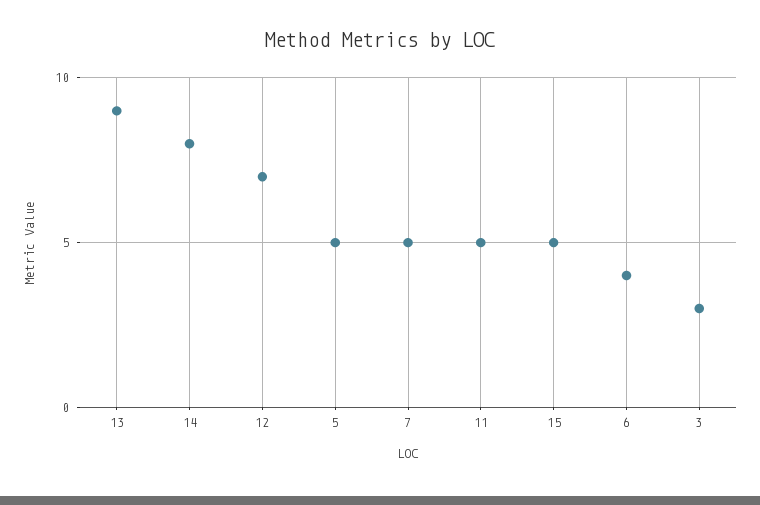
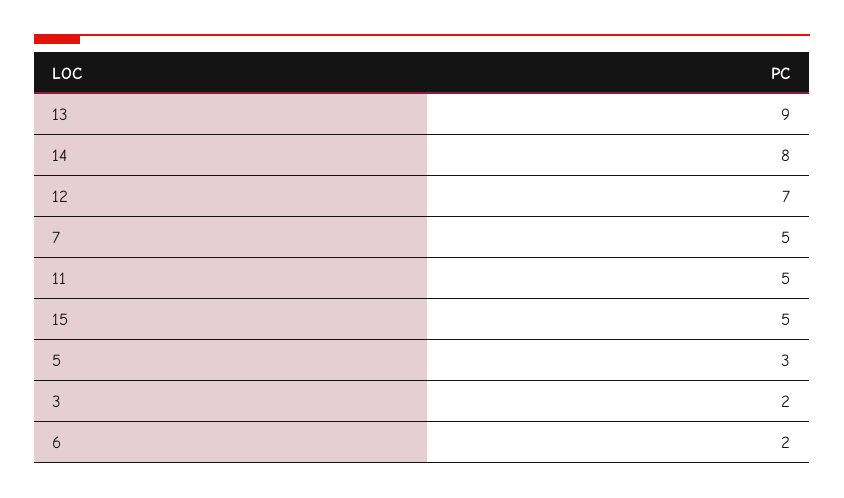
  {
    "13": 9,
    "14": 8,
    "12": 7,
-   "5": 5,
+   "5": 3,
    "7": 5,
    "11": 5,
    "15": 5,
-   "6": 4,
+   "6": 2,
-   "3": 3
+   "3": 2
  }

